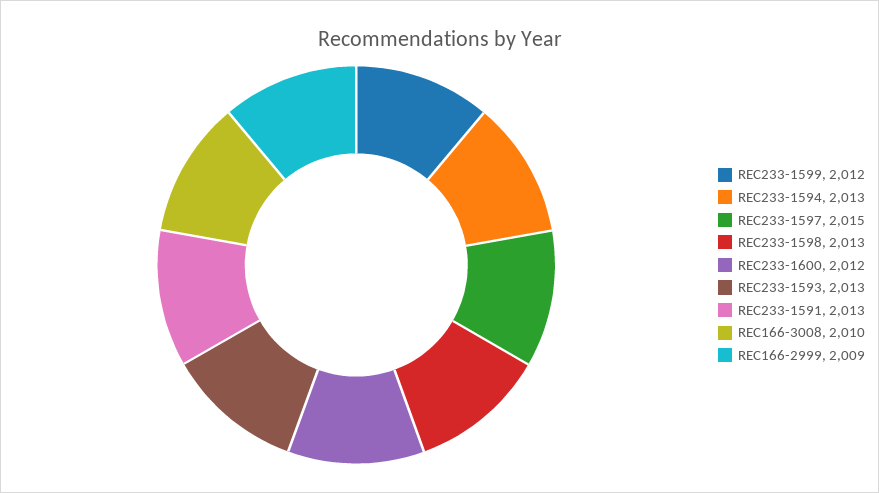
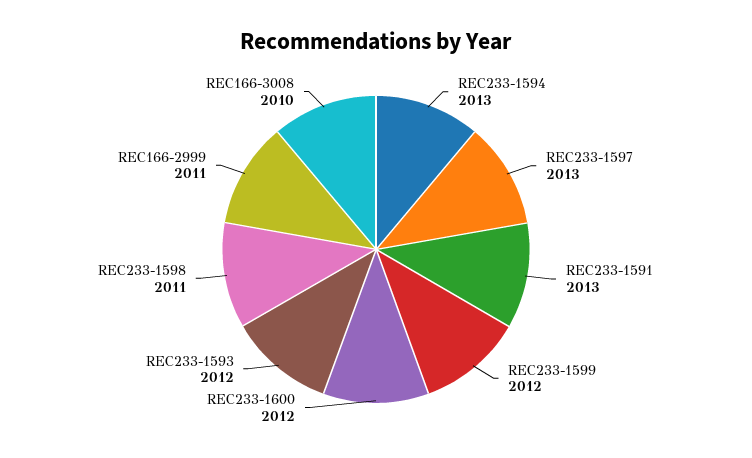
  {
    "REC233-1599": 2012,
    "REC233-1594": 2013,
-   "REC233-1597": 2015,
+   "REC233-1597": 2013,
-   "REC233-1598": 2013,
+   "REC233-1598": 2011,
    "REC233-1600": 2012,
-   "REC233-1593": 2013,
+   "REC233-1593": 2012,
    "REC233-1591": 2013,
    "REC166-3008": 2010,
-   "REC166-2999": 2009
+   "REC166-2999": 2011
  }

